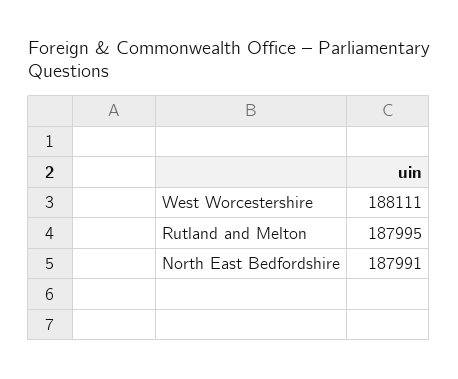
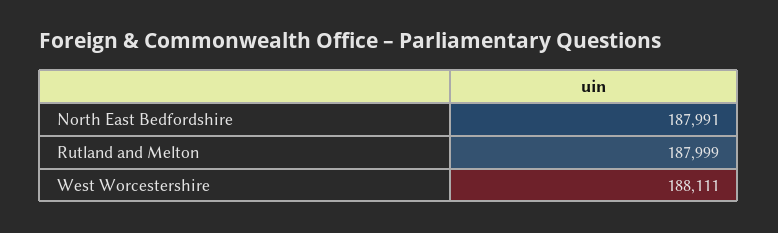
  {
    "West Worcestershire": 188111,
-   "Rutland and Melton": 187995,
+   "Rutland and Melton": 187999,
    "North East Bedfordshire": 187991
  }

